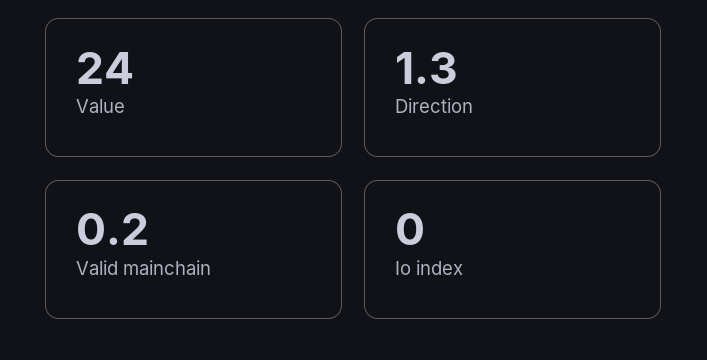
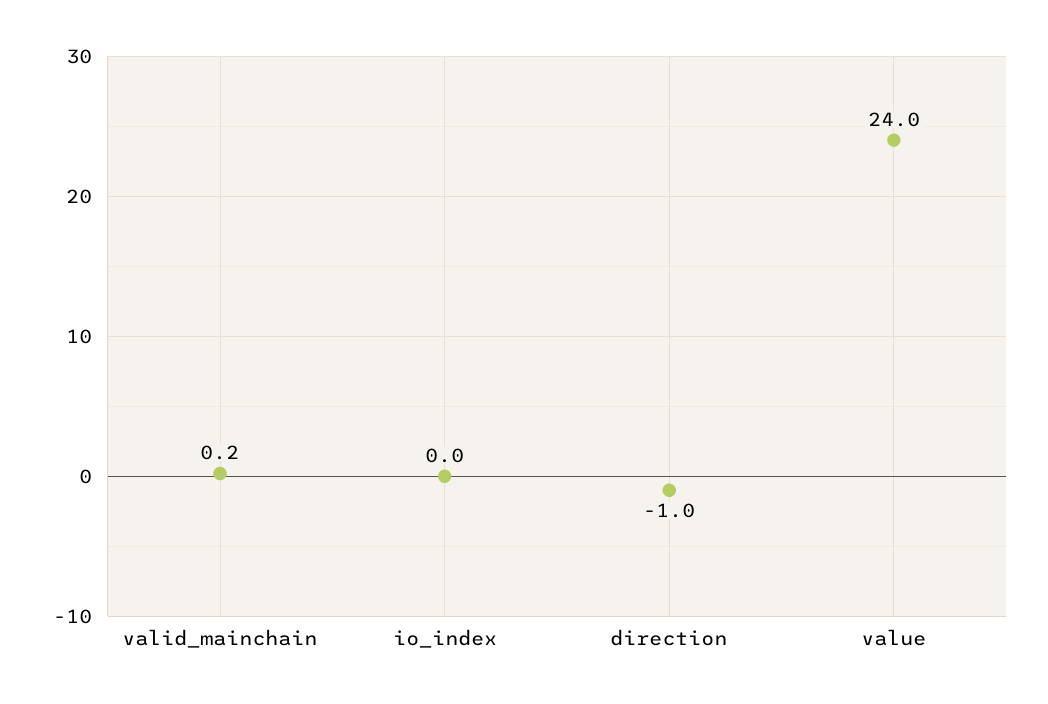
  {
    "Value": 24,
-   "Direction": 1.3,
+   "Direction": -1,
    "Valid mainchain": 0.2,
    "Io index": 0
  }

